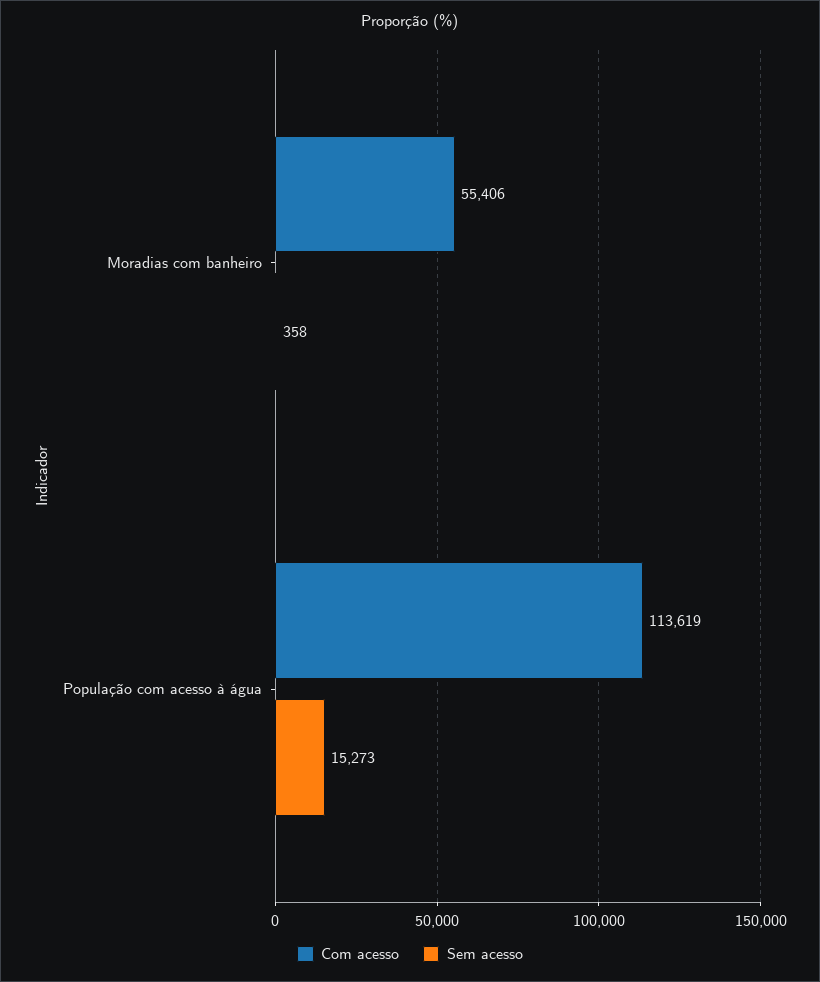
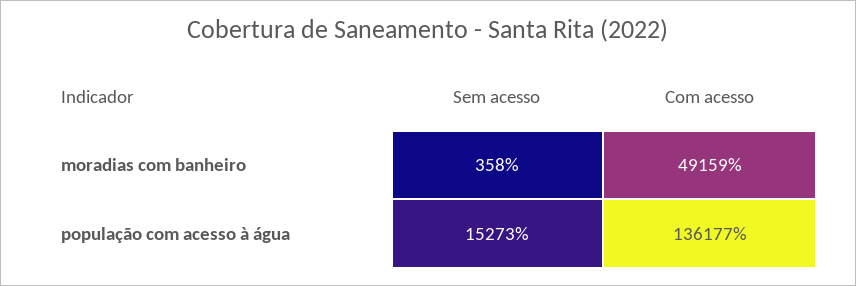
  {
    "Com acesso": {
-     "Moradias com banheiro": 55406,
+     "Moradias com banheiro": 49159,
-     "População com acesso à água": 113619
+     "População com acesso à água": 136177
    },
    "Sem acesso": {
      "Moradias com banheiro": 358,
      "População com acesso à água": 15273
    }
  }

